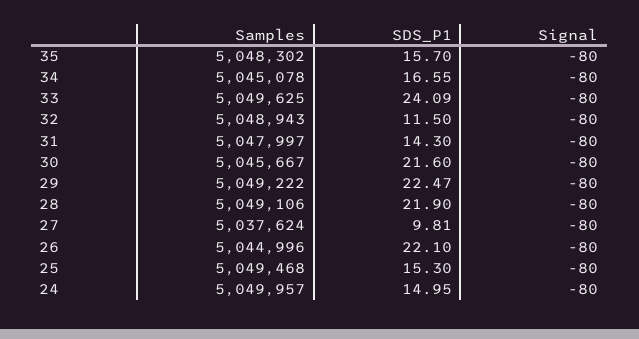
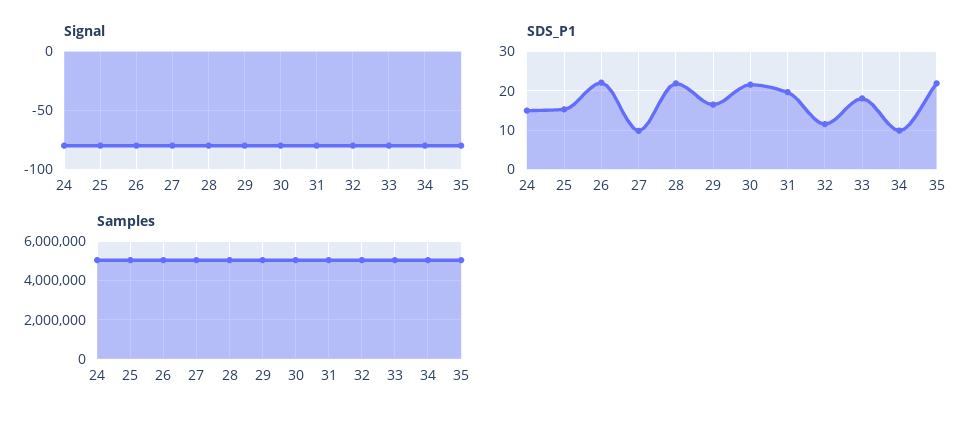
  {
    "Samples": {
      "35": 5048302,
      "34": 5045078,
      "33": 5049625,
      "32": 5048943,
      "31": 5047997,
      "30": 5045667,
      "29": 5049222,
      "28": 5049106,
      "27": 5037624,
      "26": 5044996,
      "25": 5049468,
      "24": 5049957
    },
    "SDS_P1": {
-     "35": 15.7,
+     "35": 22,
-     "34": 16.55,
+     "34": 10,
-     "33": 24.09,
+     "33": 18,
      "32": 11.5,
-     "31": 14.3,
+     "31": 20,
      "30": 21.6,
-     "29": 22.47,
+     "29": 16,
      "28": 21.9,
      "27": 9.81,
      "26": 22.1,
      "25": 15.3,
      "24": 14.95
    },
    "Signal": {
      "35": -80,
      "34": -80,
      "33": -80,
      "32": -80,
      "31": -80,
      "30": -80,
      "29": -80,
      "28": -80,
      "27": -80,
      "26": -80,
      "25": -80,
      "24": -80
    }
  }

